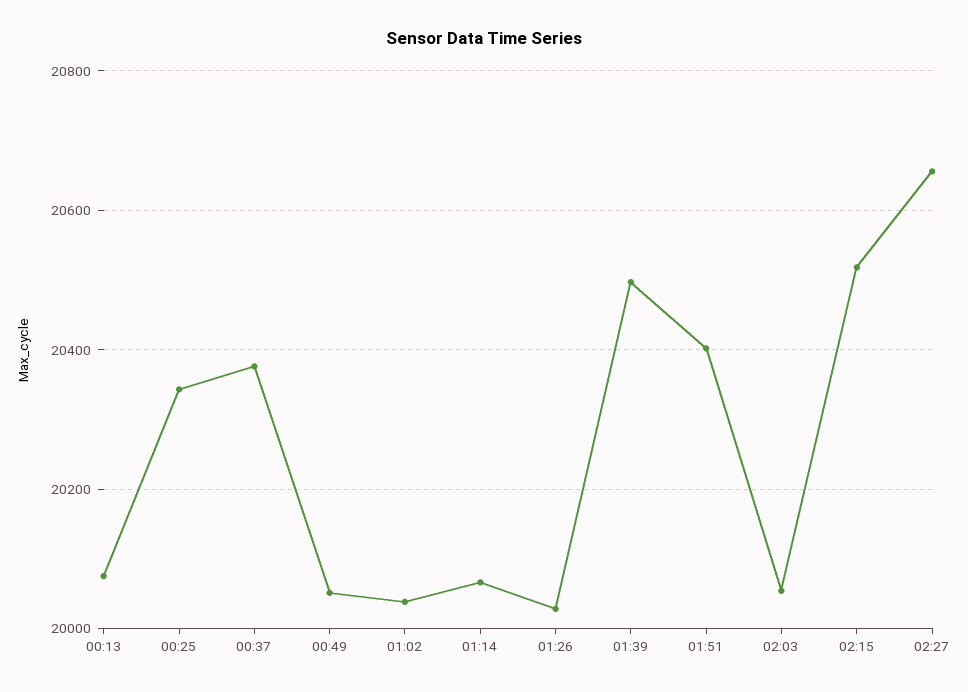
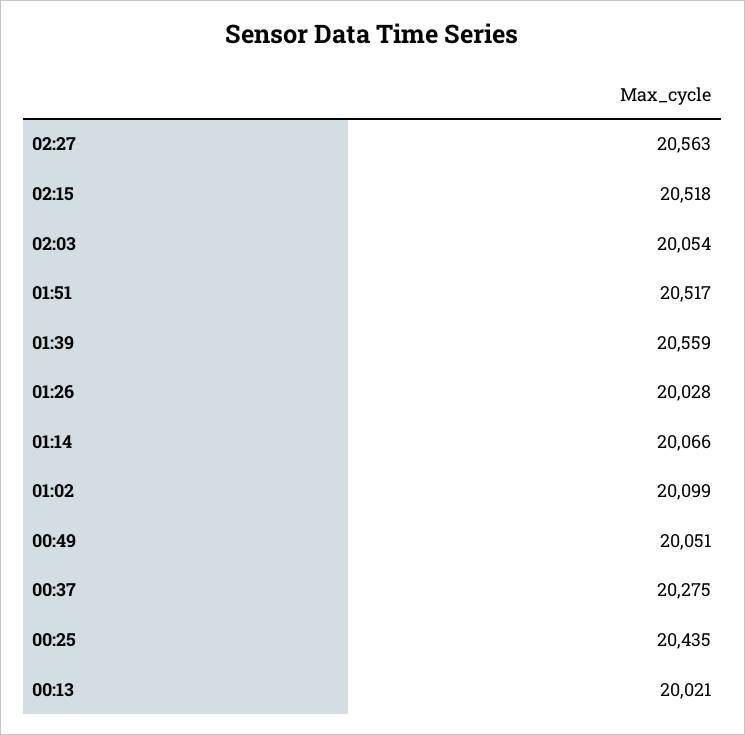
  {
-   "00:13": 20080,
+   "00:13": 20021,
-   "00:25": 20340,
+   "00:25": 20435,
-   "00:37": 20380,
+   "00:37": 20275,
    "00:49": 20051,
-   "01:02": 20040,
+   "01:02": 20099,
    "01:14": 20066,
    "01:26": 20028,
-   "01:39": 20500,
+   "01:39": 20559,
-   "01:51": 20400,
+   "01:51": 20517,
    "02:03": 20054,
    "02:15": 20518,
-   "02:27": 20660
+   "02:27": 20563
  }

